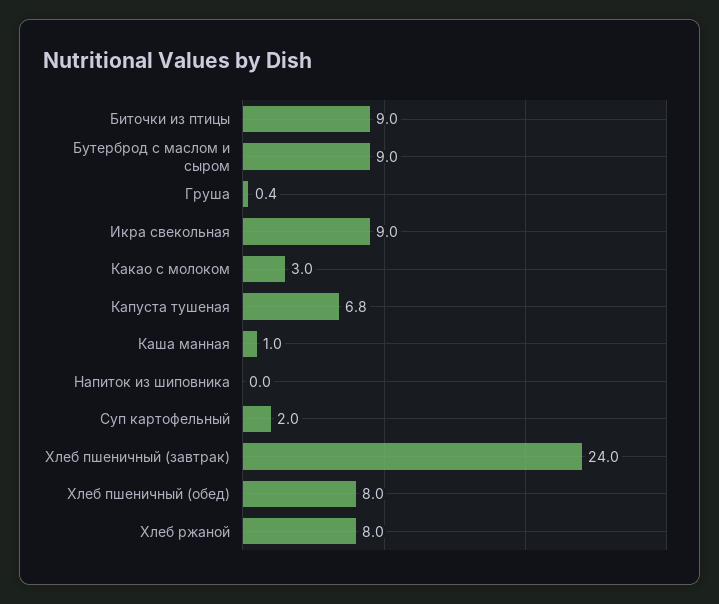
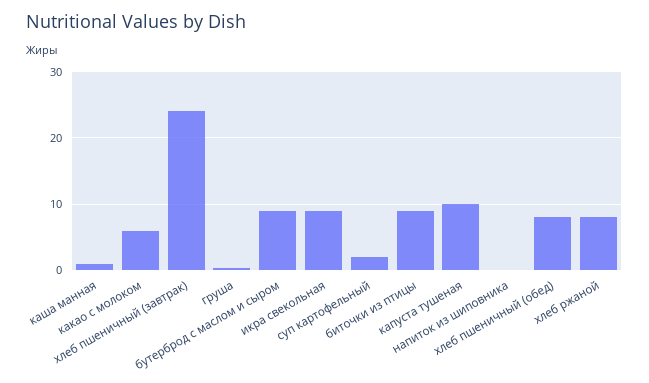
  {
    "Биточки из птицы": 9,
    "Бутерброд с маслом и сыром": 9,
    "Груша": 0.4,
    "Икра свекольная": 9,
-   "Какао с молоком": 3,
+   "Какао с молоком": 6,
-   "Капуста тушеная": 6.8,
+   "Капуста тушеная": 10,
    "Каша манная": 1,
    "Напиток из шиповника": 0,
    "Суп картофельный": 2,
    "Хлеб пшеничный (завтрак)": 24,
    "Хлеб пшеничный (обед)": 8,
    "Хлеб ржаной": 8
  }

